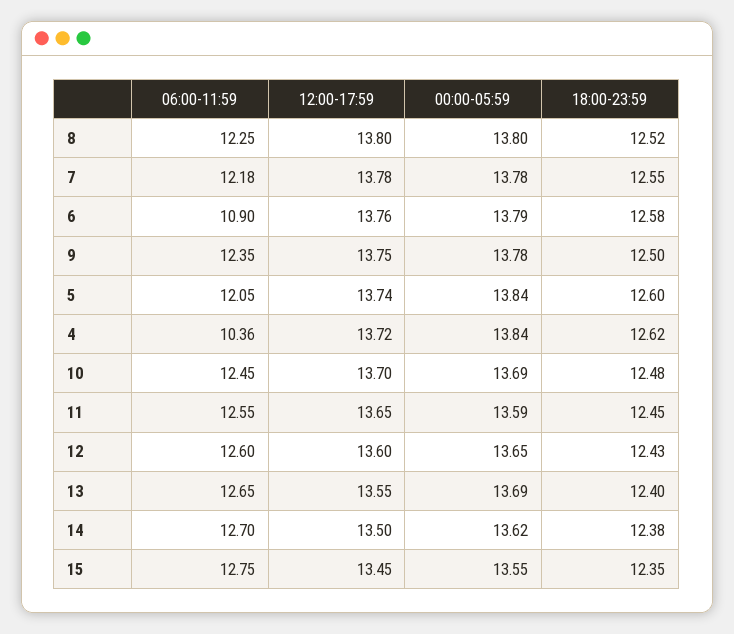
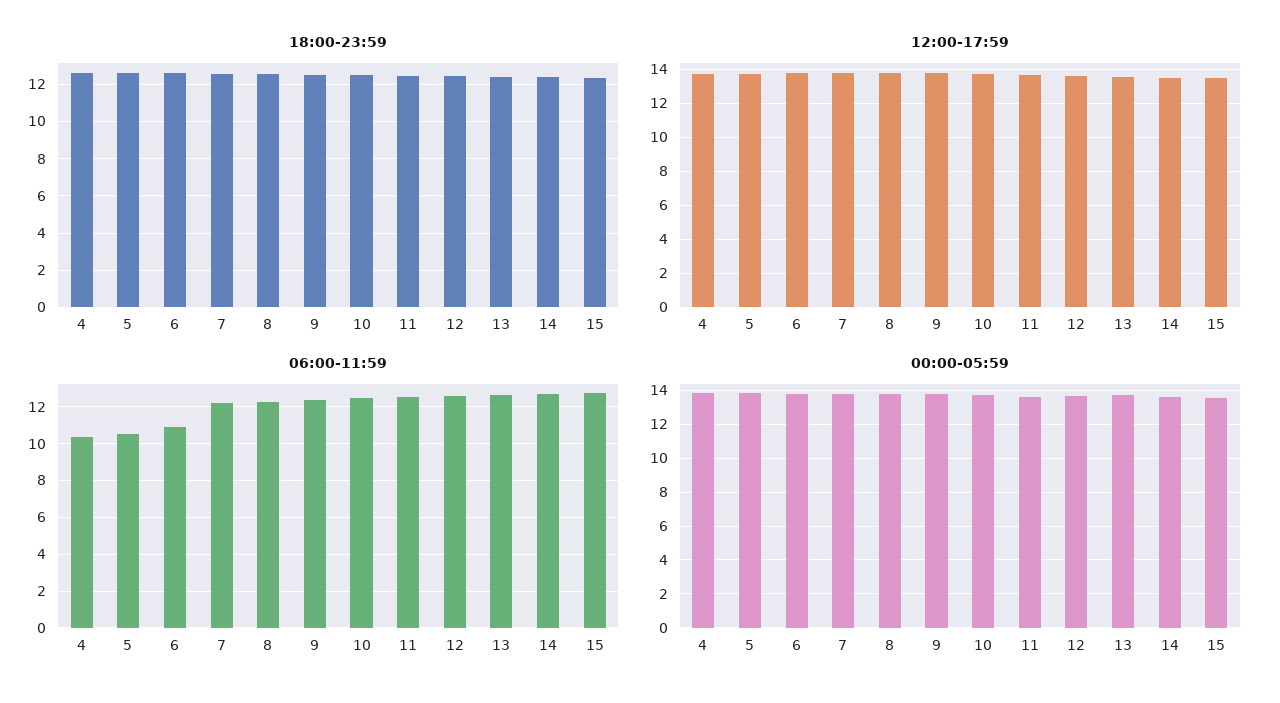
  {
    "06:00-11:59": {
      "8": 12.25,
      "7": 12.18,
      "6": 10.9,
      "9": 12.35,
-     "5": 12.05,
+     "5": 10.5,
      "4": 10.36,
      "10": 12.45,
      "11": 12.55,
      "12": 12.6,
      "13": 12.65,
      "14": 12.7,
      "15": 12.75
    },
    "12:00-17:59": {
      "8": 13.8,
      "7": 13.78,
      "6": 13.76,
      "9": 13.75,
      "5": 13.74,
      "4": 13.72,
      "10": 13.7,
      "11": 13.65,
      "12": 13.6,
      "13": 13.55,
      "14": 13.5,
      "15": 13.45
    },
    "00:00-05:59": {
      "8": 13.8,
      "7": 13.78,
      "6": 13.79,
      "9": 13.78,
      "5": 13.84,
      "4": 13.84,
      "10": 13.69,
      "11": 13.59,
      "12": 13.65,
      "13": 13.69,
      "14": 13.62,
      "15": 13.55
    },
    "18:00-23:59": {
      "8": 12.52,
      "7": 12.55,
      "6": 12.58,
      "9": 12.5,
      "5": 12.6,
      "4": 12.62,
      "10": 12.48,
      "11": 12.45,
      "12": 12.43,
      "13": 12.4,
      "14": 12.38,
      "15": 12.35
    }
  }

